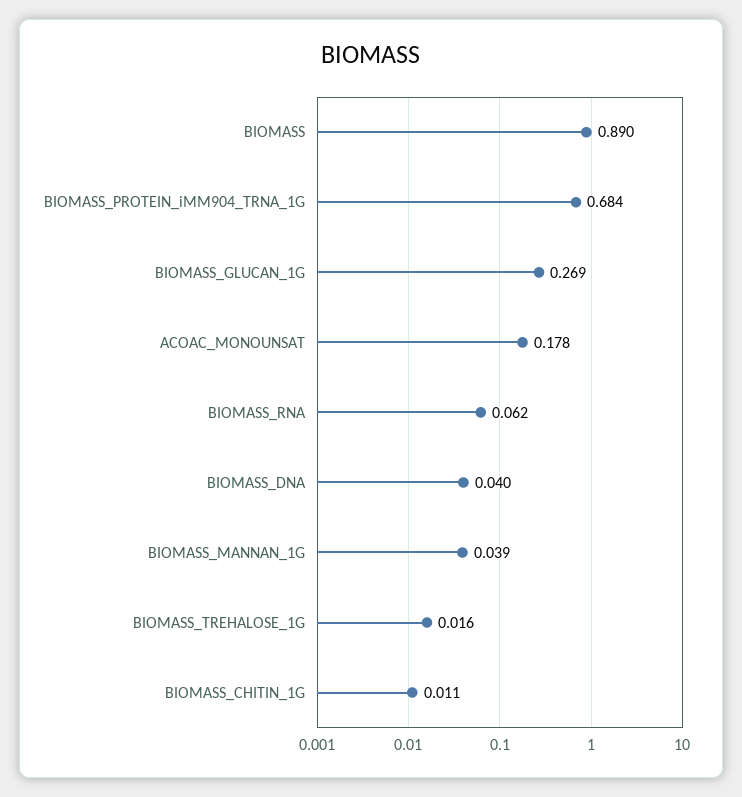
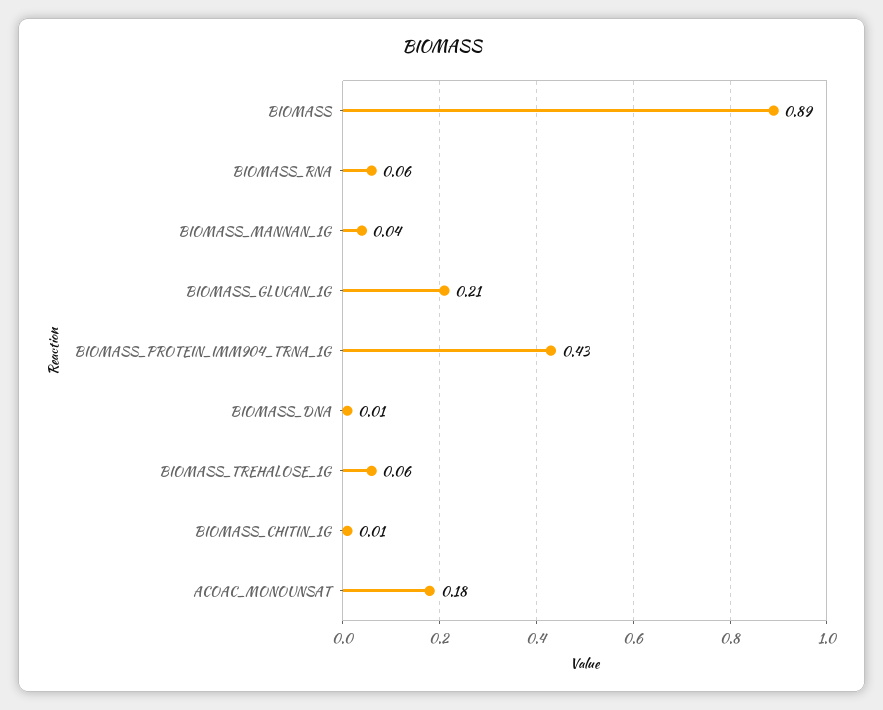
  {
    "BIOMASS": 0.89,
-   "BIOMASS_PROTEIN_iMM904_TRNA_1G": 0.684,
+   "BIOMASS_PROTEIN_iMM904_TRNA_1G": 0.43,
-   "BIOMASS_GLUCAN_1G": 0.269,
+   "BIOMASS_GLUCAN_1G": 0.21,
    "ACOAC_MONOUNSAT": 0.178,
    "BIOMASS_RNA": 0.062,
-   "BIOMASS_DNA": 0.04,
+   "BIOMASS_DNA": 0.01,
    "BIOMASS_MANNAN_1G": 0.039,
-   "BIOMASS_TREHALOSE_1G": 0.016,
+   "BIOMASS_TREHALOSE_1G": 0.06,
    "BIOMASS_CHITIN_1G": 0.011
  }

